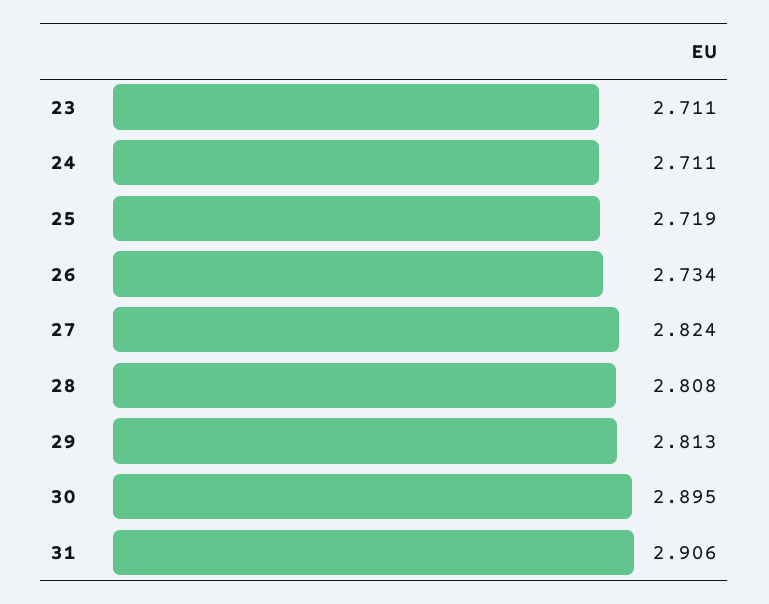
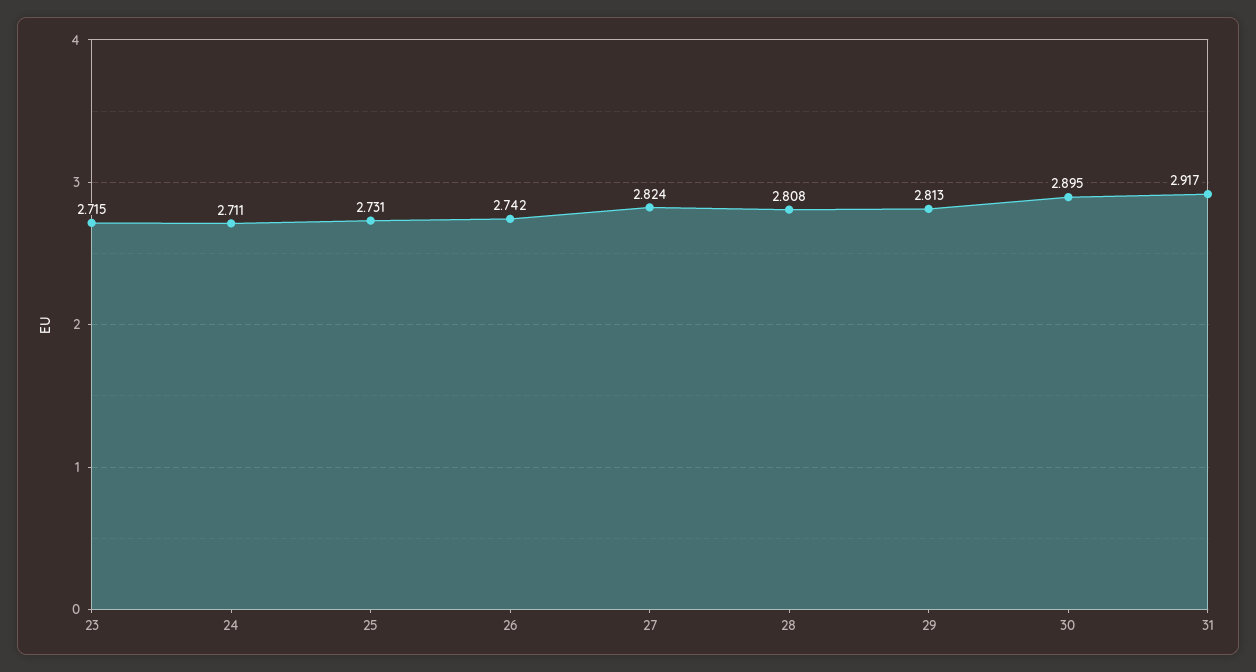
  {
-   "23": 2.711,
+   "23": 2.715,
    "24": 2.711,
-   "25": 2.719,
+   "25": 2.731,
-   "26": 2.734,
+   "26": 2.742,
    "27": 2.824,
    "28": 2.808,
    "29": 2.813,
    "30": 2.895,
-   "31": 2.906
+   "31": 2.917
  }

